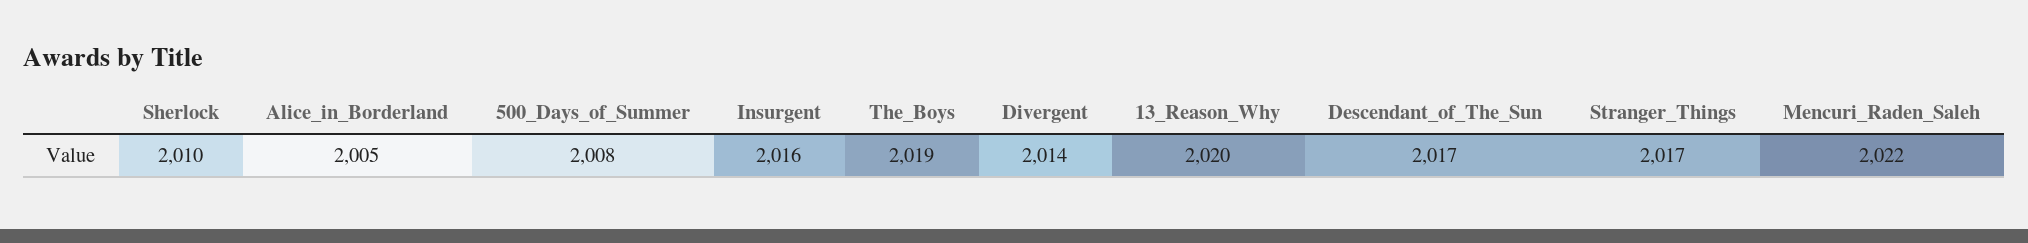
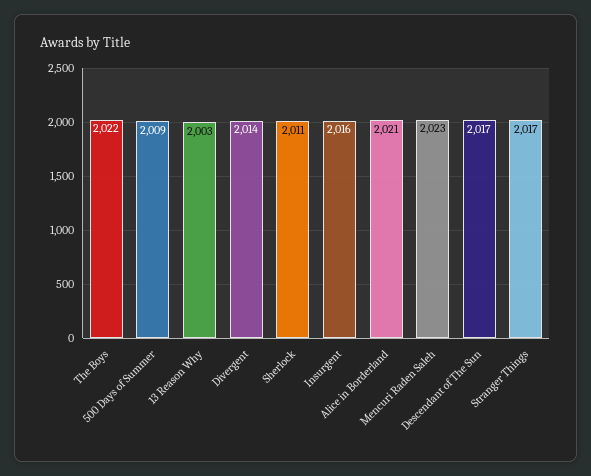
  {
-   "Sherlock": 2010,
+   "Sherlock": 2011,
-   "Alice_in_Borderland": 2005,
+   "Alice_in_Borderland": 2021,
-   "500_Days_of_Summer": 2008,
+   "500_Days_of_Summer": 2009,
    "Insurgent": 2016,
-   "The_Boys": 2019,
+   "The_Boys": 2022,
    "Divergent": 2014,
-   "13_Reason_Why": 2020,
+   "13_Reason_Why": 2003,
    "Descendant_of_The_Sun": 2017,
    "Stranger_Things": 2017,
-   "Mencuri_Raden_Saleh": 2022
+   "Mencuri_Raden_Saleh": 2023
  }

